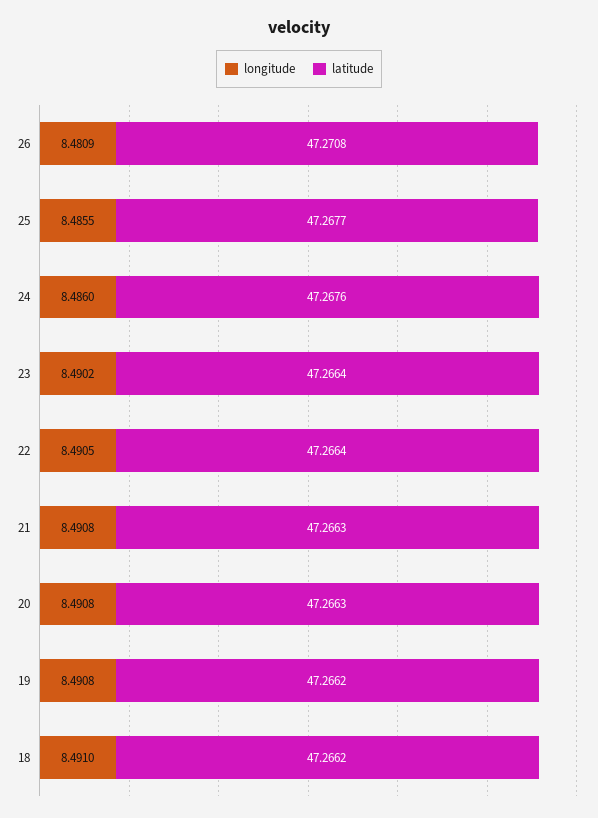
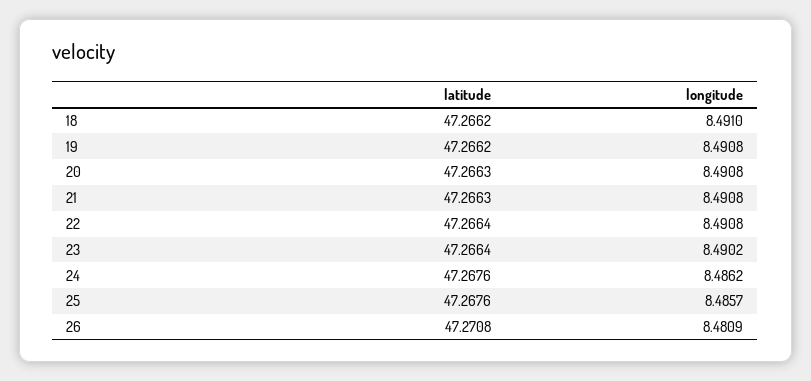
  {
    "longitude": {
      "26": 8.4809,
-     "25": 8.4855,
+     "25": 8.4857,
-     "24": 8.486,
+     "24": 8.4862,
      "23": 8.4902,
-     "22": 8.4905,
+     "22": 8.4908,
      "21": 8.4908,
      "20": 8.4908,
      "19": 8.4908,
      "18": 8.491
    },
    "latitude": {
      "26": 47.2708,
-     "25": 47.2677,
+     "25": 47.2676,
      "24": 47.2676,
      "23": 47.2664,
      "22": 47.2664,
      "21": 47.2663,
      "20": 47.2663,
      "19": 47.2662,
      "18": 47.2662
    }
  }

